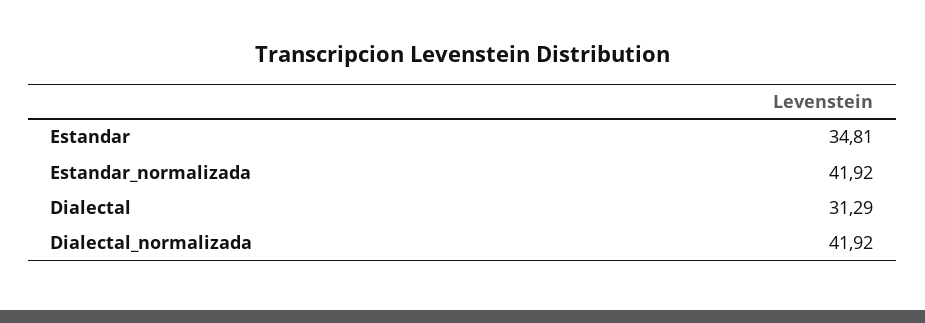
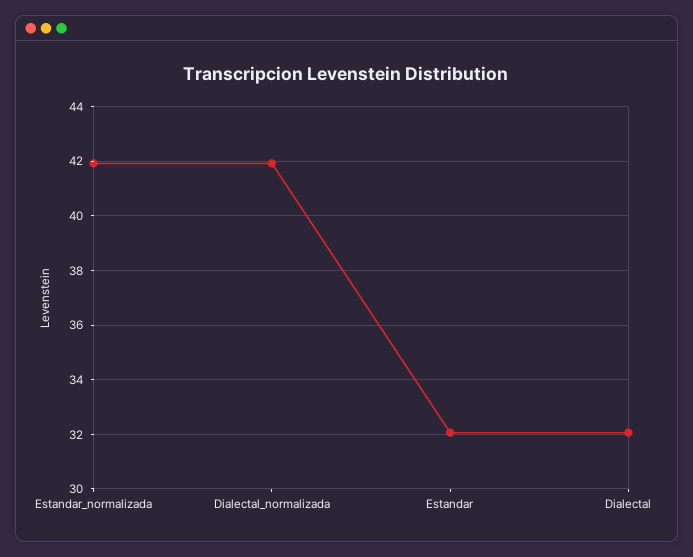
  {
-   "Estandar": 34.81,
+   "Estandar": 32,
    "Estandar_normalizada": 41.92,
-   "Dialectal": 31.29,
+   "Dialectal": 32,
    "Dialectal_normalizada": 41.92
  }

